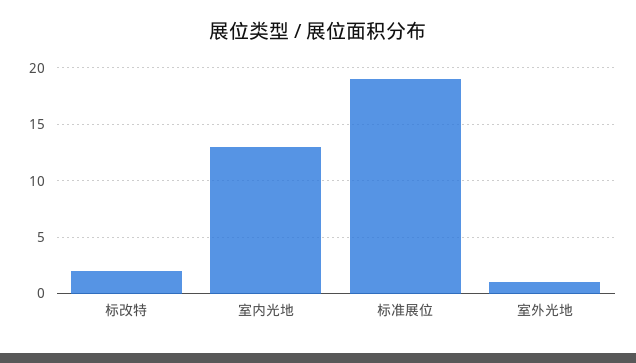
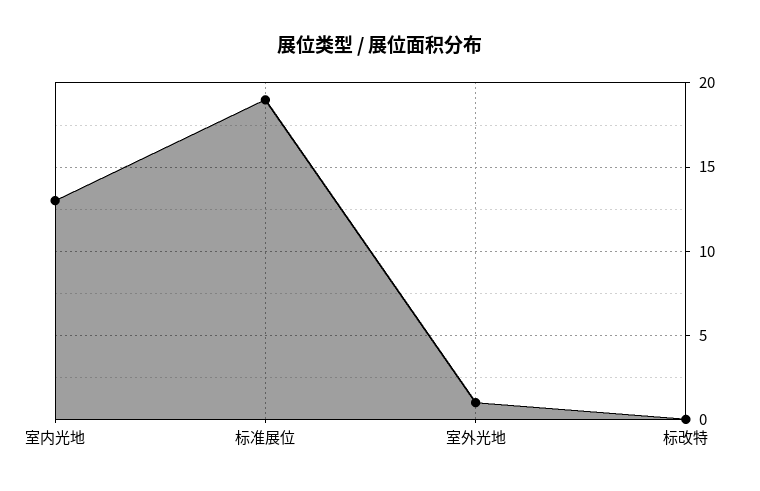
  {
-   "标改特": 2,
+   "标改特": 0,
    "室内光地": 13,
    "标准展位": 19,
    "室外光地": 1
  }

